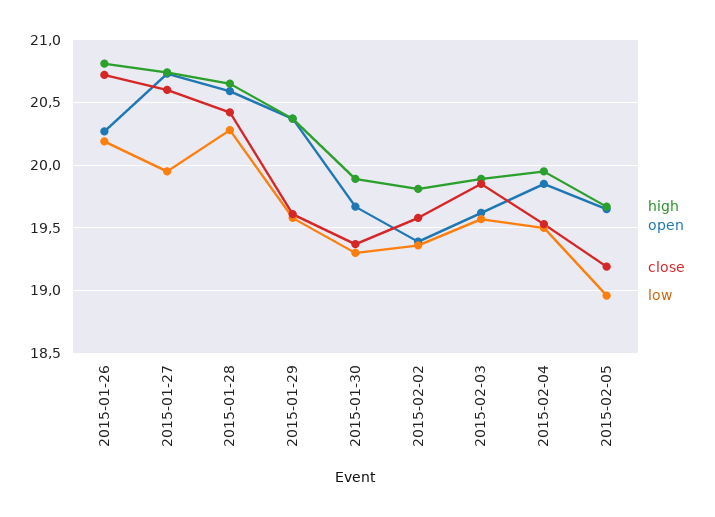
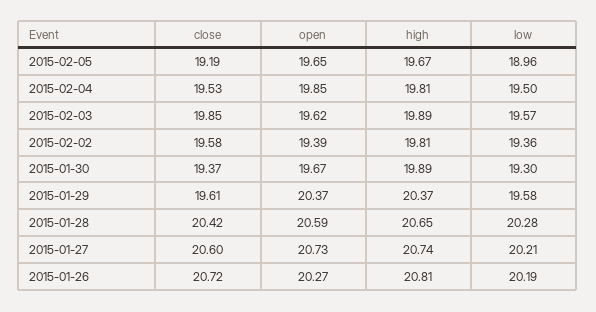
  {
    "high": {
      "2015-01-26": 20.81,
      "2015-01-27": 20.74,
      "2015-01-28": 20.65,
      "2015-01-29": 20.37,
      "2015-01-30": 19.89,
      "2015-02-02": 19.81,
      "2015-02-03": 19.89,
-     "2015-02-04": 19.95,
+     "2015-02-04": 19.81,
      "2015-02-05": 19.67
    },
    "open": {
      "2015-01-26": 20.27,
      "2015-01-27": 20.73,
      "2015-01-28": 20.59,
      "2015-01-29": 20.37,
      "2015-01-30": 19.67,
      "2015-02-02": 19.39,
      "2015-02-03": 19.62,
      "2015-02-04": 19.85,
      "2015-02-05": 19.65
    },
    "close": {
      "2015-01-26": 20.72,
      "2015-01-27": 20.6,
      "2015-01-28": 20.42,
      "2015-01-29": 19.61,
      "2015-01-30": 19.37,
      "2015-02-02": 19.58,
      "2015-02-03": 19.85,
      "2015-02-04": 19.53,
      "2015-02-05": 19.19
    },
    "low": {
      "2015-01-26": 20.19,
-     "2015-01-27": 19.95,
+     "2015-01-27": 20.21,
      "2015-01-28": 20.28,
      "2015-01-29": 19.58,
      "2015-01-30": 19.3,
      "2015-02-02": 19.36,
      "2015-02-03": 19.57,
      "2015-02-04": 19.5,
      "2015-02-05": 18.96
    }
  }

